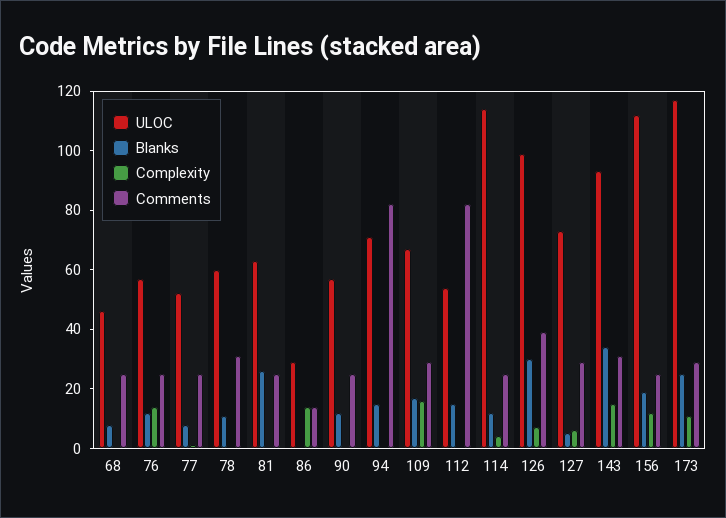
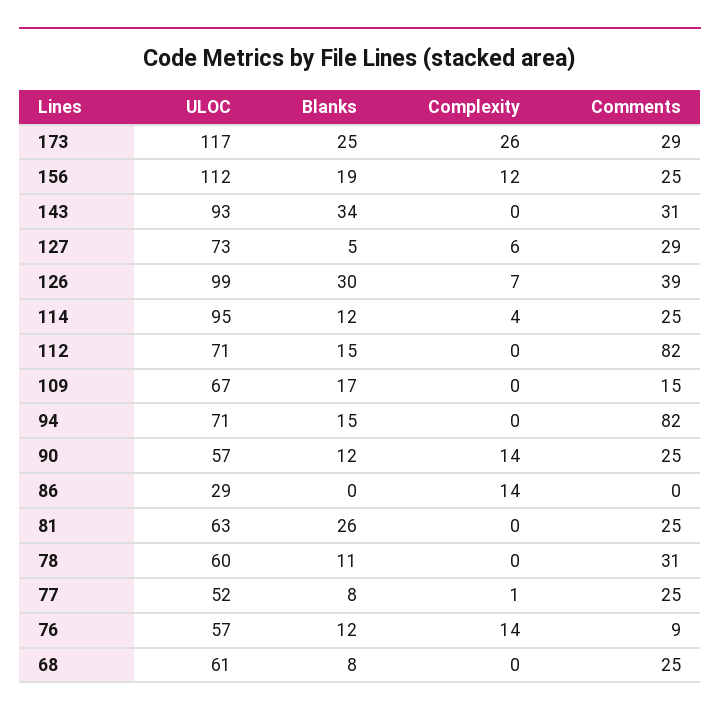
  {
    "ULOC": {
-     "68": 45,
+     "68": 61,
      "76": 57,
      "77": 52,
      "78": 60,
      "81": 63,
      "86": 29,
      "90": 57,
      "94": 71,
      "109": 67,
-     "112": 55,
+     "112": 71,
-     "114": 115,
+     "114": 95,
      "126": 99,
      "127": 73,
      "143": 93,
      "156": 112,
      "173": 117
    },
    "Blanks": {
      "68": 8,
      "76": 12,
      "77": 8,
      "78": 11,
      "81": 26,
      "86": 0,
      "90": 12,
      "94": 15,
      "109": 17,
      "112": 15,
      "114": 12,
      "126": 30,
      "127": 5,
      "143": 34,
      "156": 19,
      "173": 25
    },
    "Complexity": {
      "68": 0,
      "76": 14,
      "77": 1,
      "78": 0,
      "81": 0,
      "86": 14,
-     "90": 0,
+     "90": 14,
      "94": 0,
-     "109": 15,
+     "109": 0,
      "112": 0,
      "114": 4,
      "126": 7,
      "127": 6,
-     "143": 15,
+     "143": 0,
      "156": 12,
-     "173": 10
+     "173": 26
    },
    "Comments": {
      "68": 25,
-     "76": 25,
+     "76": 9,
      "77": 25,
      "78": 31,
      "81": 25,
-     "86": 15,
+     "86": 0,
      "90": 25,
      "94": 82,
-     "109": 30,
+     "109": 15,
      "112": 82,
      "114": 25,
      "126": 39,
      "127": 29,
      "143": 31,
      "156": 25,
      "173": 29
    }
  }

